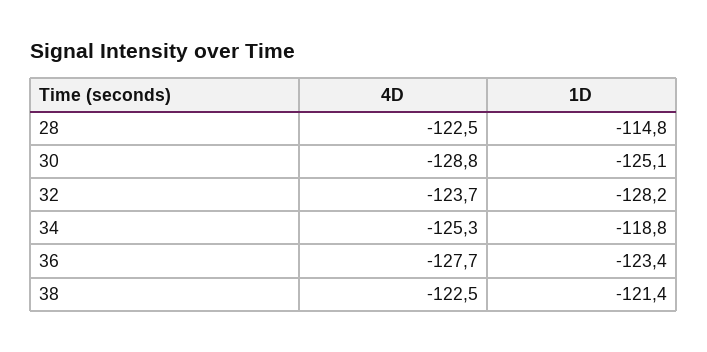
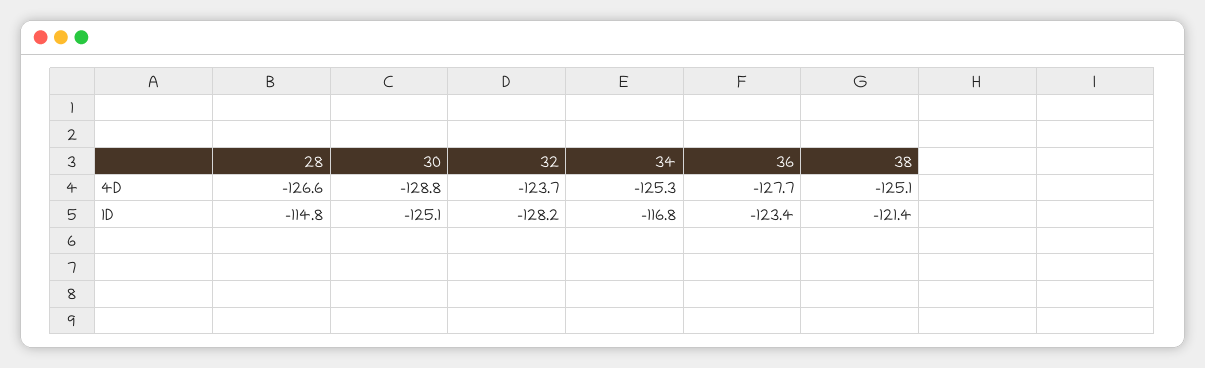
  {
    "4D": {
-     "28": -122.5,
+     "28": -126.6,
      "30": -128.8,
      "32": -123.7,
      "34": -125.3,
      "36": -127.7,
-     "38": -122.5
+     "38": -125.1
    },
    "1D": {
      "28": -114.8,
      "30": -125.1,
      "32": -128.2,
-     "34": -118.8,
+     "34": -116.8,
      "36": -123.4,
      "38": -121.4
    }
  }

